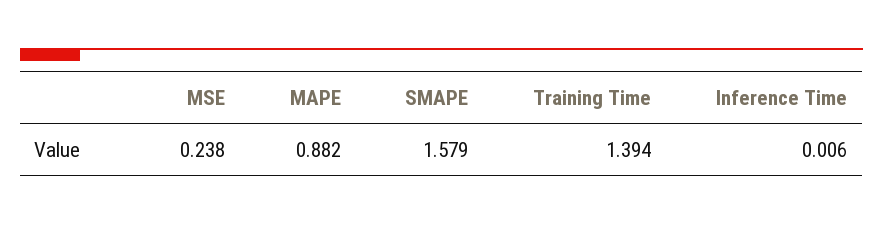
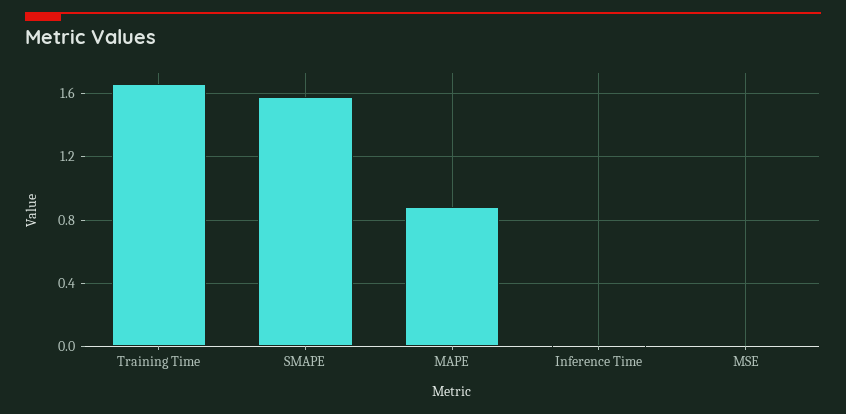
  {
-   "MSE": 0.238,
+   "MSE": 0,
    "MAPE": 0.882,
    "SMAPE": 1.579,
-   "Training Time": 1.394,
+   "Training Time": 1.65,
    "Inference Time": 0.006
  }

